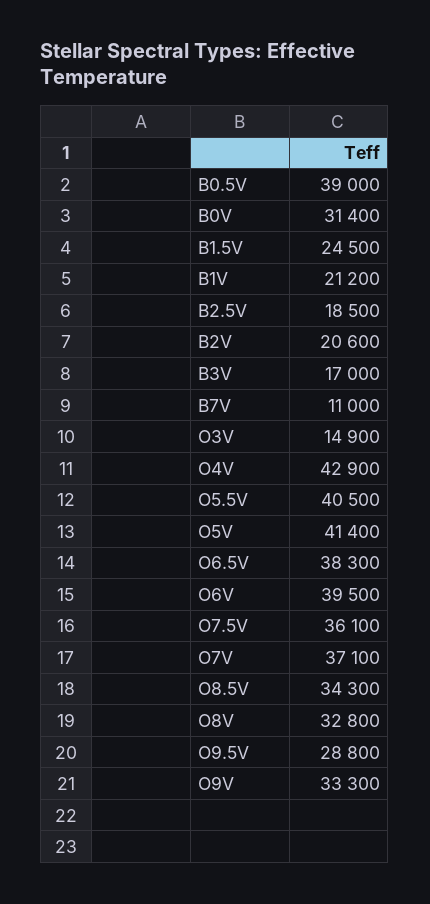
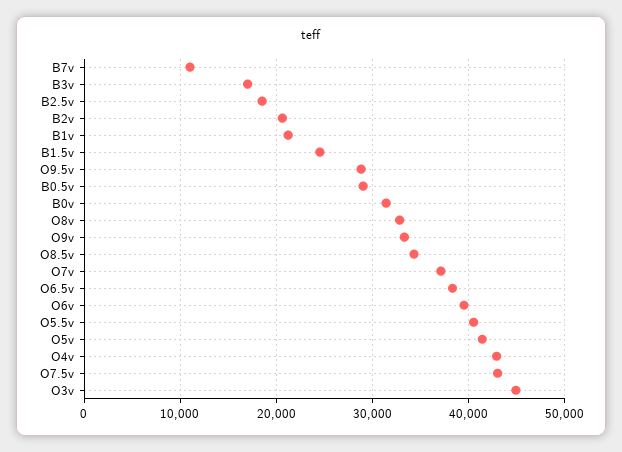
  {
-   "B0.5V": 39000,
+   "B0.5V": 29000,
    "B0V": 31400,
    "B1.5V": 24500,
    "B1V": 21200,
    "B2.5V": 18500,
    "B2V": 20600,
    "B3V": 17000,
    "B7V": 11000,
-   "O3V": 14900,
+   "O3V": 45000,
    "O4V": 42900,
    "O5.5V": 40500,
    "O5V": 41400,
    "O6.5V": 38300,
    "O6V": 39500,
-   "O7.5V": 36100,
+   "O7.5V": 43000,
    "O7V": 37100,
    "O8.5V": 34300,
    "O8V": 32800,
    "O9.5V": 28800,
    "O9V": 33300
  }

